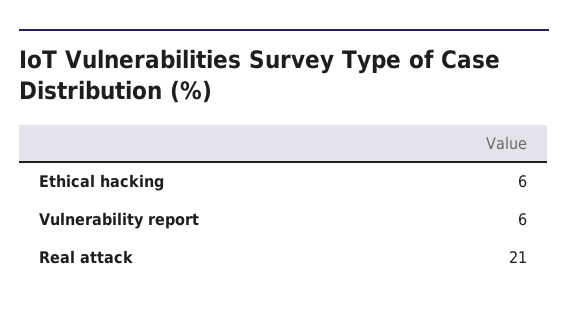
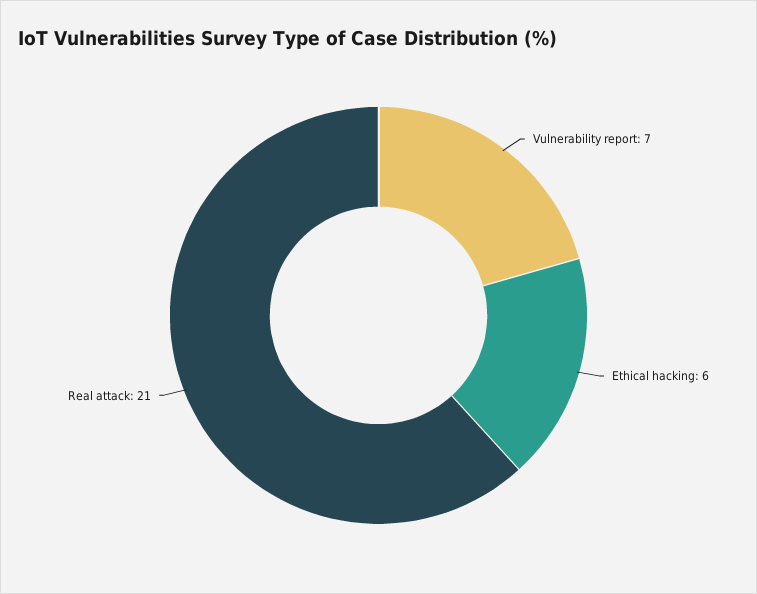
  {
    "Ethical hacking": 6,
-   "Vulnerability report": 6,
+   "Vulnerability report": 7,
    "Real attack": 21
  }

